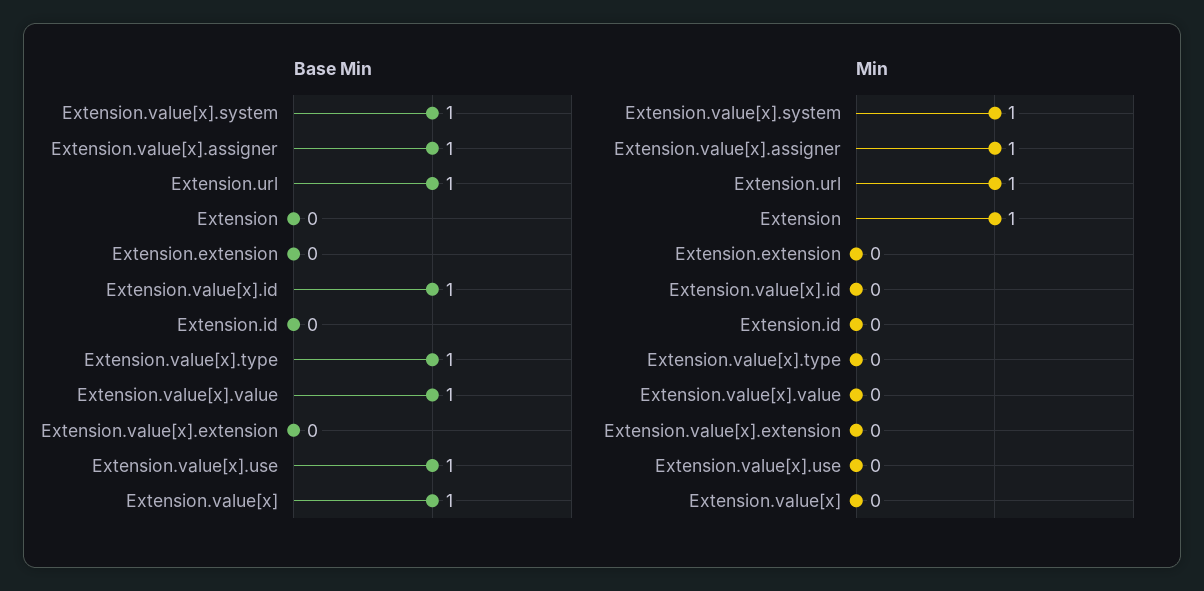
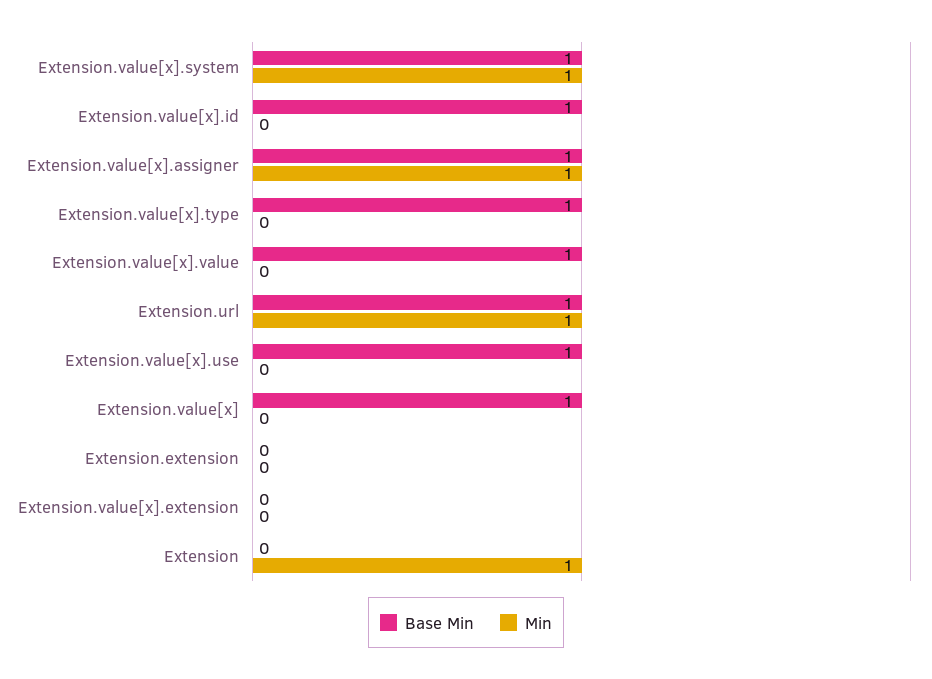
  {
    "Base Min": {
      "Extension.value[x].system": 1,
      "Extension.value[x].assigner": 1,
      "Extension.url": 1,
      "Extension": 0,
      "Extension.extension": 0,
      "Extension.value[x].id": 1,
-     "Extension.id": 0,
      "Extension.value[x].type": 1,
      "Extension.value[x].value": 1,
      "Extension.value[x].extension": 0,
      "Extension.value[x].use": 1,
      "Extension.value[x]": 1
    },
    "Min": {
      "Extension.value[x].system": 1,
      "Extension.value[x].assigner": 1,
      "Extension.url": 1,
      "Extension": 1,
      "Extension.extension": 0,
      "Extension.value[x].id": 0,
-     "Extension.id": 0,
      "Extension.value[x].type": 0,
      "Extension.value[x].value": 0,
      "Extension.value[x].extension": 0,
      "Extension.value[x].use": 0,
      "Extension.value[x]": 0
    }
  }

